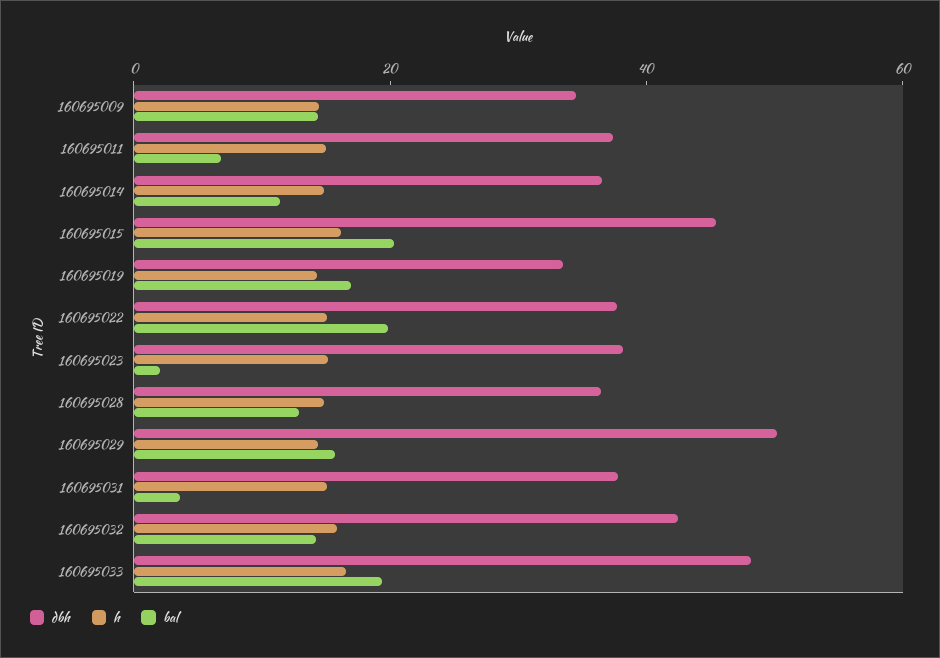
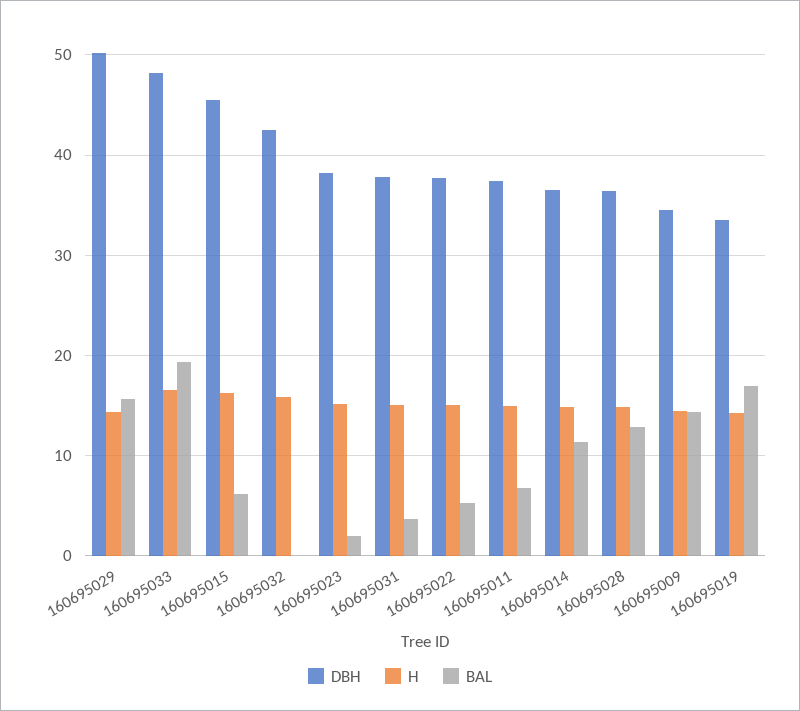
  {
    "dbh": {
      "160695009": 35,
      "160695011": 37,
      "160695014": 37,
      "160695015": 45,
      "160695019": 33,
      "160695022": 38,
      "160695023": 38,
      "160695028": 36,
      "160695029": 50,
      "160695031": 38,
      "160695032": 43,
      "160695033": 48
    },
    "h": {
      "160695009": 14,
      "160695011": 15,
      "160695014": 15,
      "160695015": 16,
      "160695019": 14,
      "160695022": 15,
      "160695023": 15,
      "160695028": 15,
      "160695029": 14,
      "160695031": 15,
      "160695032": 16,
      "160695033": 17
    },
    "bal": {
      "160695009": 14,
      "160695011": 7,
      "160695014": 11,
-     "160695015": 20,
+     "160695015": 6,
      "160695019": 17,
-     "160695022": 20,
+     "160695022": 5,
      "160695023": 2,
      "160695028": 13,
      "160695029": 16,
      "160695031": 4,
-     "160695032": 15,
+     "160695032": 0,
      "160695033": 19
    }
  }

